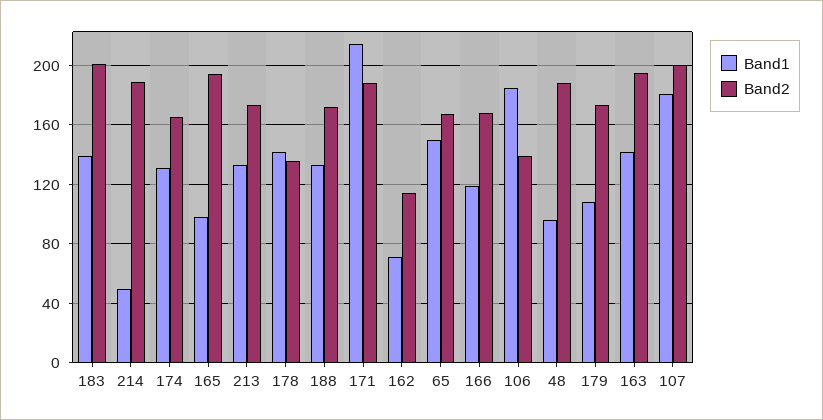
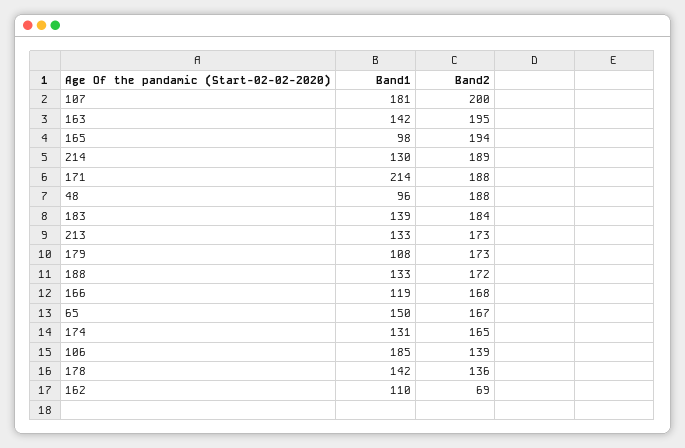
  {
    "Band1": {
      "183": 139,
-     "214": 50,
+     "214": 130,
      "174": 131,
      "165": 98,
      "213": 133,
      "178": 142,
      "188": 133,
      "171": 214,
-     "162": 70,
+     "162": 110,
      "65": 150,
      "166": 119,
      "106": 185,
      "48": 96,
      "179": 108,
      "163": 142,
      "107": 181
    },
    "Band2": {
-     "183": 200,
+     "183": 184,
      "214": 189,
      "174": 165,
      "165": 194,
      "213": 173,
      "178": 136,
      "188": 172,
      "171": 188,
-     "162": 115,
+     "162": 69,
      "65": 167,
      "166": 168,
      "106": 139,
      "48": 188,
      "179": 173,
      "163": 195,
      "107": 200
    }
  }

